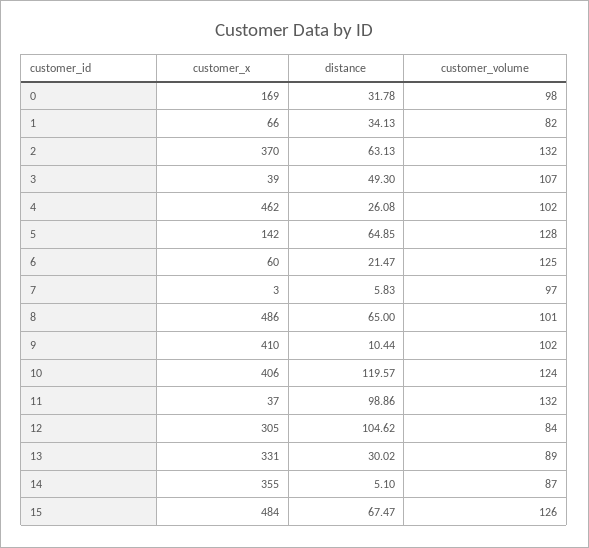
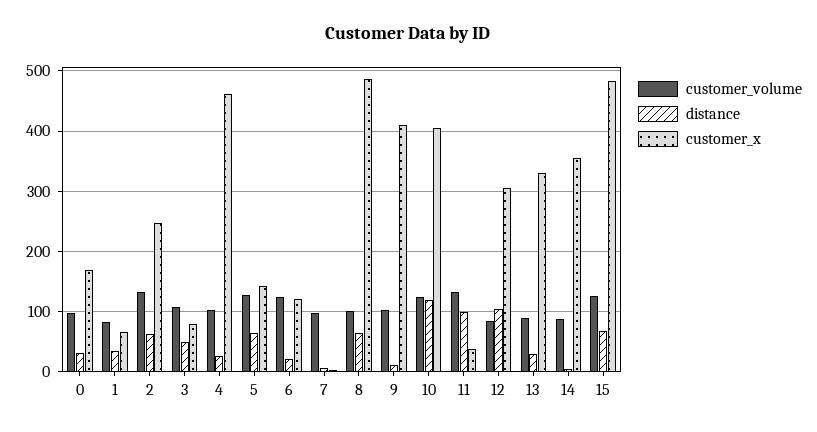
  {
    "customer_x": {
      "0": 169,
      "1": 66,
-     "2": 370,
+     "2": 250,
-     "3": 39,
+     "3": 80,
      "4": 462,
      "5": 142,
-     "6": 60,
+     "6": 120,
      "7": 3,
      "8": 486,
      "9": 410,
      "10": 406,
      "11": 37,
      "12": 305,
      "13": 331,
      "14": 355,
      "15": 484
    },
    "distance": {
      "0": 31.78,
      "1": 34.13,
      "2": 63.13,
      "3": 49.3,
      "4": 26.08,
      "5": 64.85,
      "6": 21.47,
      "7": 5.83,
      "8": 65,
      "9": 10.44,
      "10": 119.57,
      "11": 98.86,
      "12": 104.62,
      "13": 30.02,
      "14": 5.1,
      "15": 67.47
    },
    "customer_volume": {
      "0": 98,
      "1": 82,
      "2": 132,
      "3": 107,
      "4": 102,
      "5": 128,
      "6": 125,
      "7": 97,
      "8": 101,
      "9": 102,
      "10": 124,
      "11": 132,
      "12": 84,
      "13": 89,
      "14": 87,
      "15": 126
    }
  }

